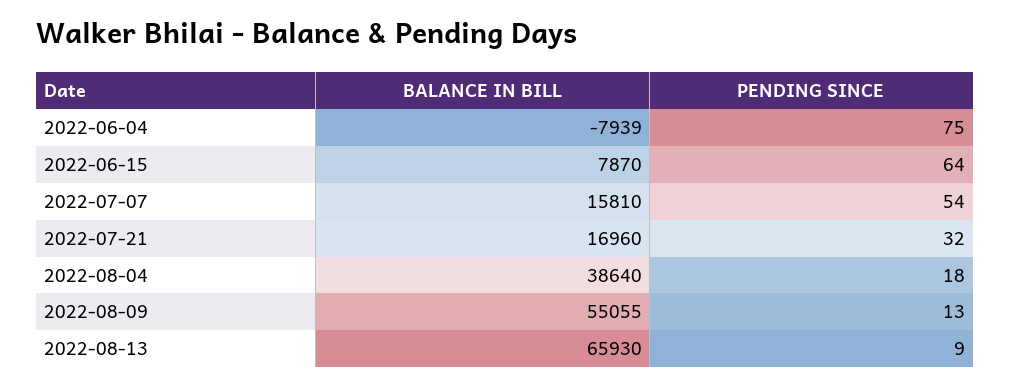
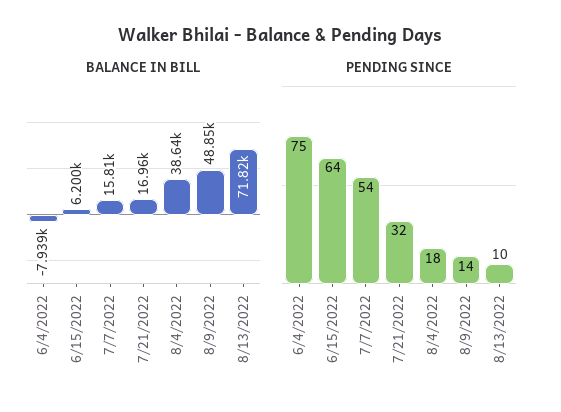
  {
    "BALANCE IN BILL": {
      "2022-06-04": -7939,
-     "2022-06-15": 7870,
+     "2022-06-15": 6200,
      "2022-07-07": 15810,
      "2022-07-21": 16960,
      "2022-08-04": 38640,
-     "2022-08-09": 55055,
+     "2022-08-09": 48850,
-     "2022-08-13": 65930
+     "2022-08-13": 71820
    },
    "PENDING SINCE": {
      "2022-06-04": 75,
      "2022-06-15": 64,
      "2022-07-07": 54,
      "2022-07-21": 32,
      "2022-08-04": 18,
-     "2022-08-09": 13,
+     "2022-08-09": 14,
-     "2022-08-13": 9
+     "2022-08-13": 10
    }
  }

